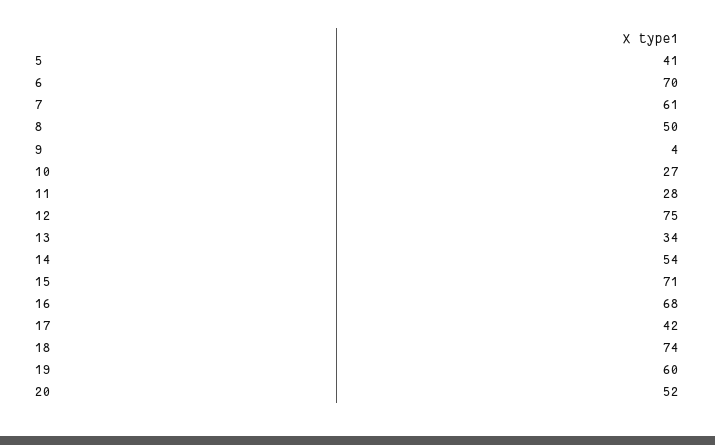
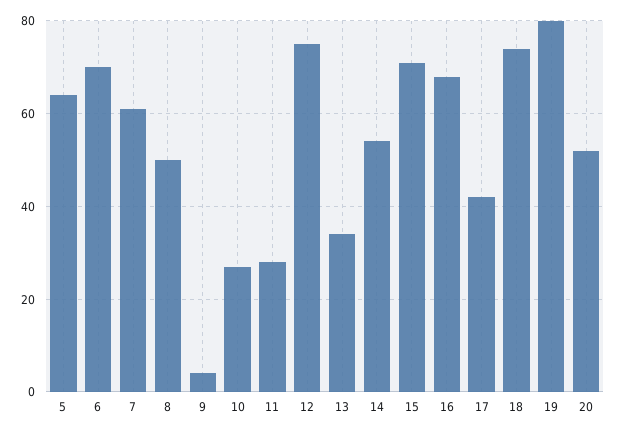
  {
-   "5": 41,
+   "5": 65,
    "6": 70,
    "7": 61,
    "8": 50,
    "9": 4,
    "10": 27,
    "11": 28,
    "12": 75,
    "13": 34,
    "14": 54,
    "15": 71,
    "16": 68,
    "17": 42,
    "18": 74,
-   "19": 60,
+   "19": 80,
    "20": 52
  }

